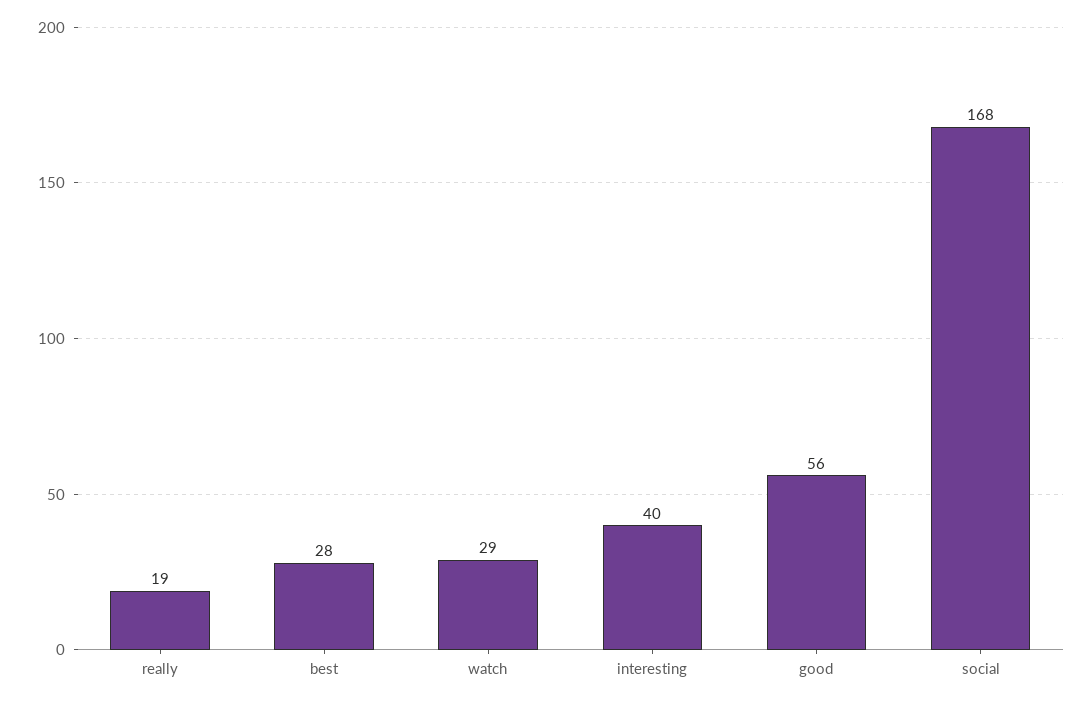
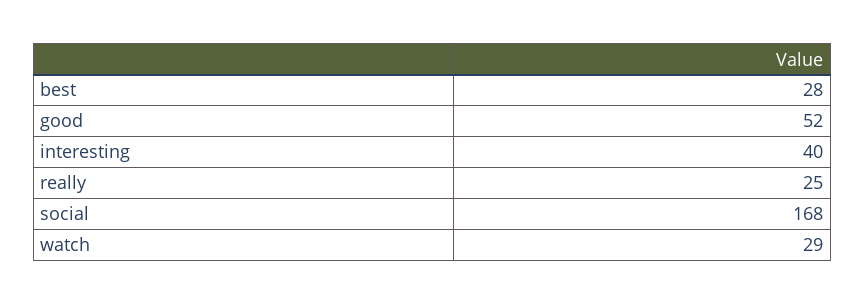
  {
-   "really": 19,
+   "really": 25,
    "best": 28,
    "watch": 29,
    "interesting": 40,
-   "good": 56,
+   "good": 52,
    "social": 168
  }

